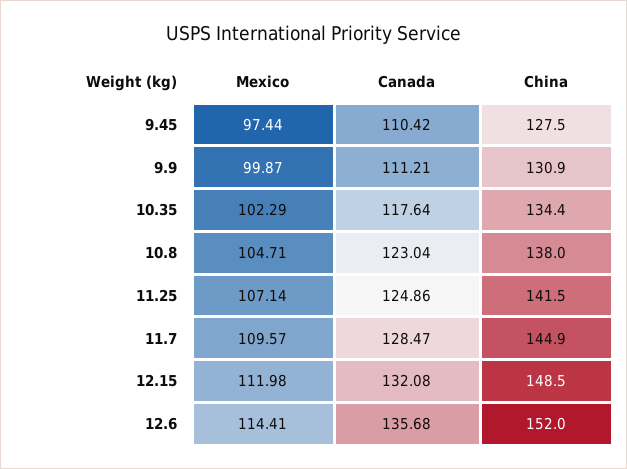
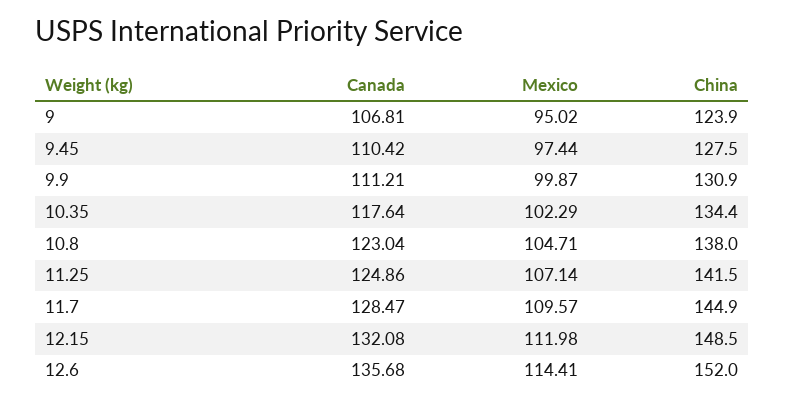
  {
    "Mexico": {
      "9.45": 97.44,
      "9.9": 99.87,
      "10.35": 102.29,
      "10.8": 104.71,
      "11.25": 107.14,
      "11.7": 109.57,
      "12.15": 111.98,
-     "12.6": 114.41
+     "12.6": 114.41,
+     "9": 95.02
    },
    "Canada": {
      "9.45": 110.42,
      "9.9": 111.21,
      "10.35": 117.64,
      "10.8": 123.04,
      "11.25": 124.86,
      "11.7": 128.47,
      "12.15": 132.08,
-     "12.6": 135.68
+     "12.6": 135.68,
+     "9": 106.81
    },
    "China": {
      "9.45": 127.5,
      "9.9": 130.9,
      "10.35": 134.4,
      "10.8": 138,
      "11.25": 141.5,
      "11.7": 144.9,
      "12.15": 148.5,
-     "12.6": 152
+     "12.6": 152,
+     "9": 123.9
    }
  }

